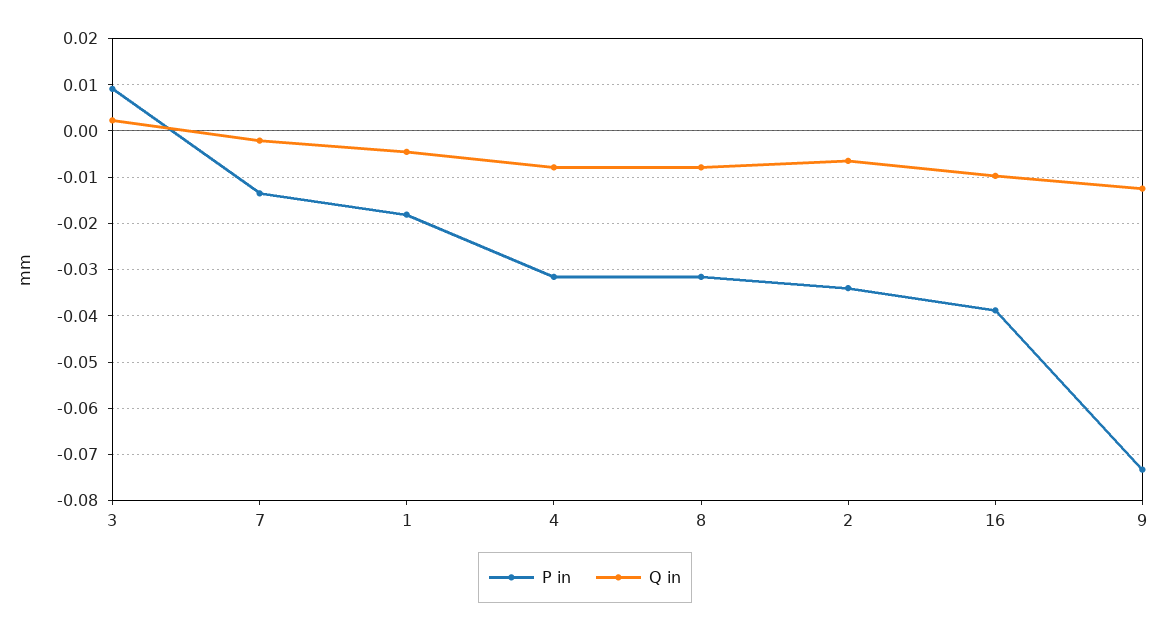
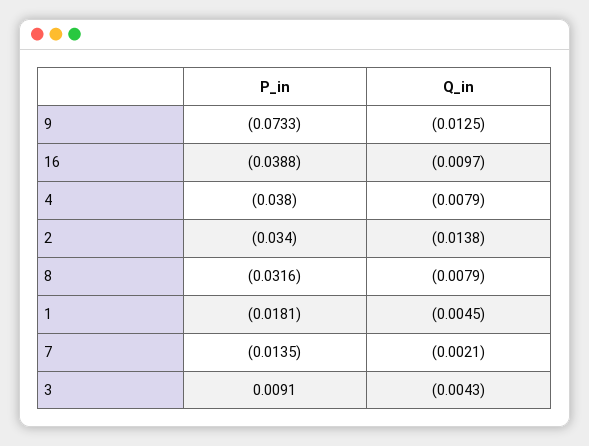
  {
    "P in": {
      "3": 0.0091,
      "7": -0.0135,
      "1": -0.0181,
-     "4": -0.032,
+     "4": -0.038,
      "8": -0.0316,
      "2": -0.034,
      "16": -0.0388,
      "9": -0.0733
    },
    "Q in": {
-     "3": 0.002,
+     "3": -0.0043,
      "7": -0.0021,
      "1": -0.0045,
      "4": -0.0079,
      "8": -0.0079,
-     "2": -0.006,
+     "2": -0.0138,
      "16": -0.0097,
      "9": -0.0125
    }
  }

